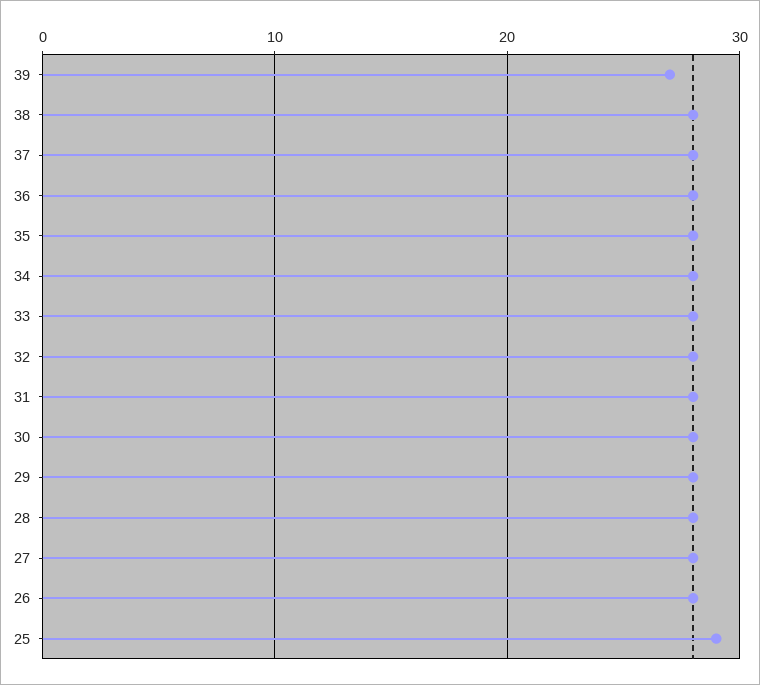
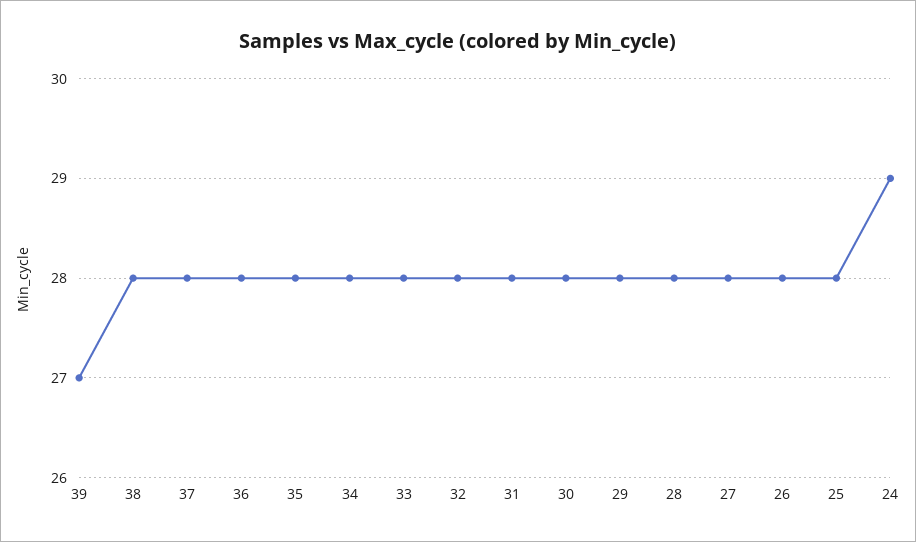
  {
    "39": 27,
    "38": 28,
    "37": 28,
    "36": 28,
    "35": 28,
    "34": 28,
    "33": 28,
    "32": 28,
    "31": 28,
    "30": 28,
    "29": 28,
    "28": 28,
    "27": 28,
    "26": 28,
-   "25": 29
+   "25": 28,
+   "24": 29
  }

